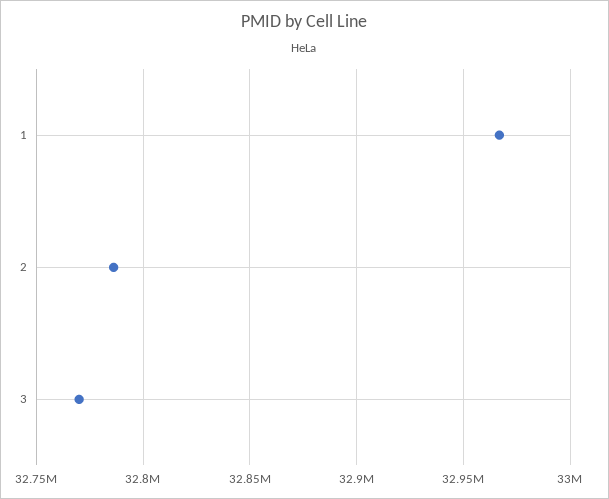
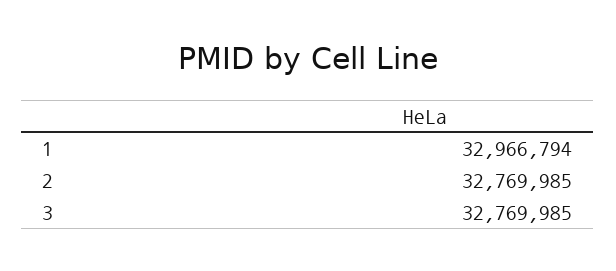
  {
    "1": 32966794,
-   "2": 32785000,
+   "2": 32769985,
    "3": 32769985
  }

